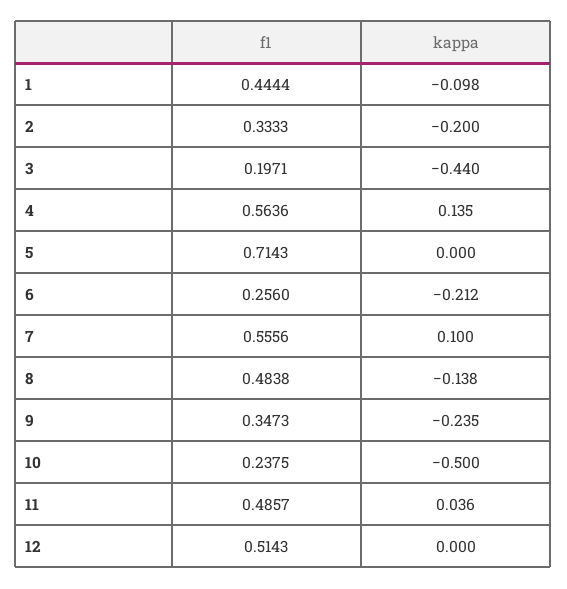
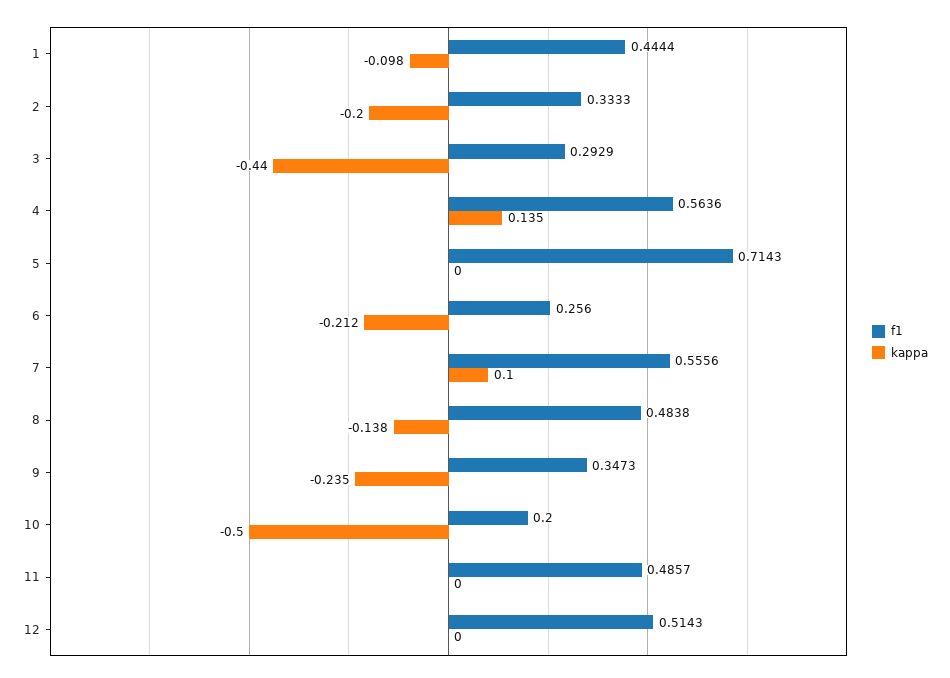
  {
    "f1": {
      "1": 0.4444,
      "2": 0.3333,
-     "3": 0.1971,
+     "3": 0.2929,
      "4": 0.5636,
      "5": 0.7143,
      "6": 0.256,
      "7": 0.5556,
      "8": 0.4838,
      "9": 0.3473,
-     "10": 0.2375,
+     "10": 0.2,
      "11": 0.4857,
      "12": 0.5143
    },
    "kappa": {
      "1": -0.098,
      "2": -0.2,
      "3": -0.44,
      "4": 0.135,
      "5": 0,
      "6": -0.212,
      "7": 0.1,
      "8": -0.138,
      "9": -0.235,
      "10": -0.5,
-     "11": 0.036,
+     "11": 0,
      "12": 0
    }
  }

